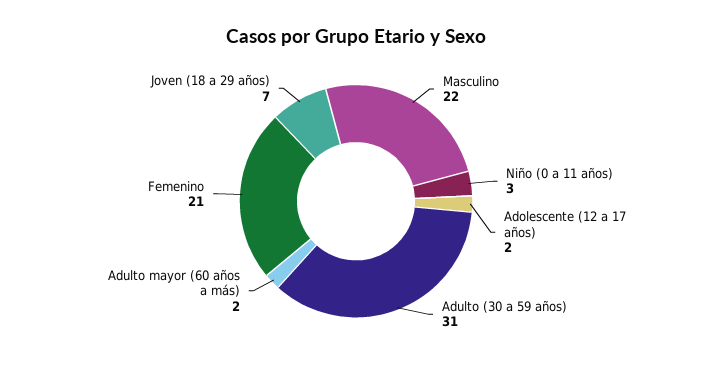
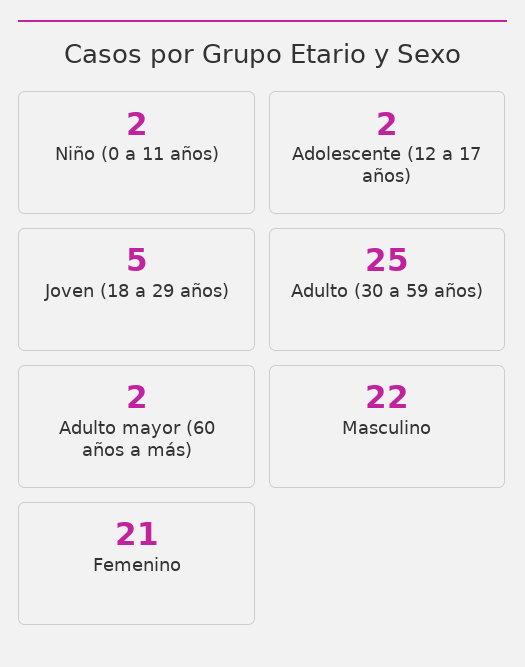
  {
    "Masculino": 22,
-   "Niño (0 a 11 años)": 3,
+   "Niño (0 a 11 años)": 2,
    "Adolescente (12 a 17 años)": 2,
-   "Adulto (30 a 59 años)": 31,
+   "Adulto (30 a 59 años)": 25,
    "Adulto mayor (60 años a más)": 2,
    "Femenino": 21,
-   "Joven (18 a 29 años)": 7
+   "Joven (18 a 29 años)": 5
  }

